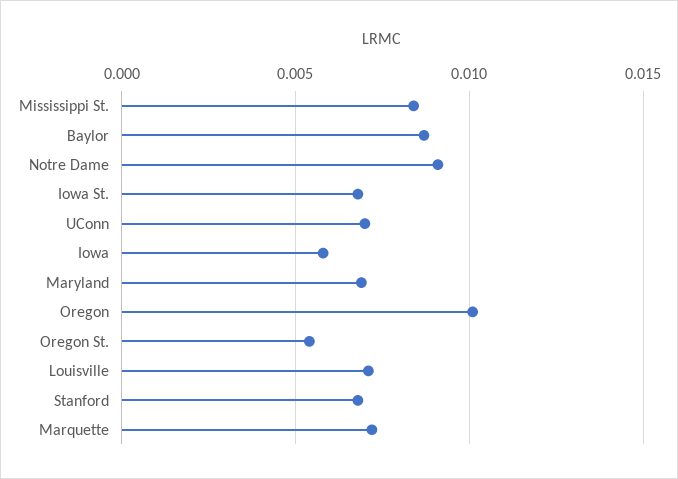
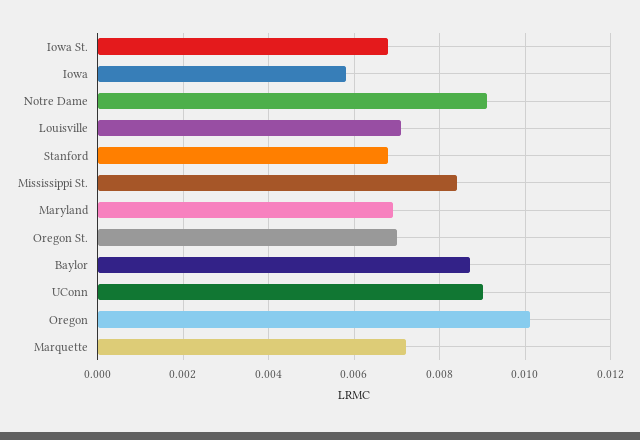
  {
    "Mississippi St.": 0.0085,
    "Baylor": 0.0085,
    "Notre Dame": 0.009,
    "Iowa St.": 0.007,
-   "UConn": 0.007,
+   "UConn": 0.009,
    "Iowa": 0.006,
    "Maryland": 0.007,
    "Oregon": 0.01,
-   "Oregon St.": 0.0055,
+   "Oregon St.": 0.007,
    "Louisville": 0.007,
    "Stanford": 0.007,
    "Marquette": 0.007
  }

